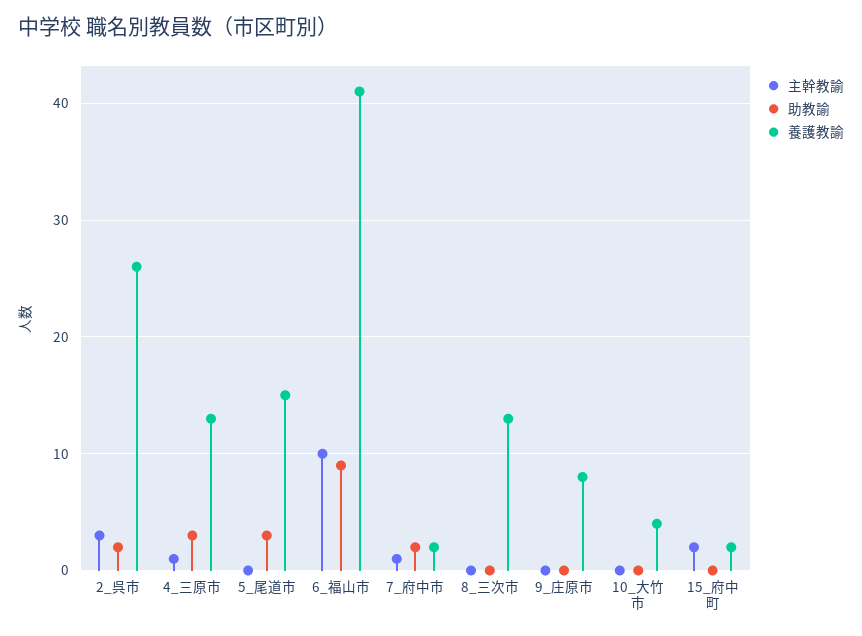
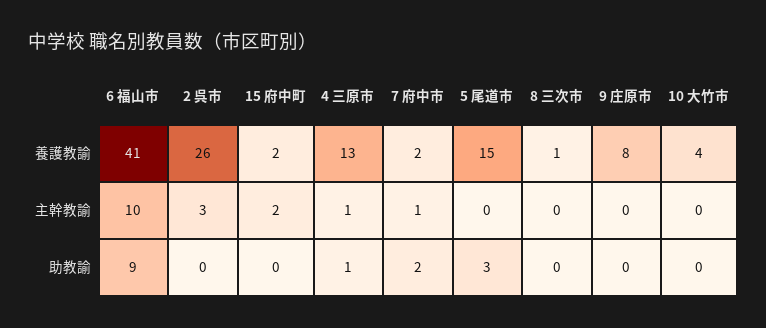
  {
    "主幹教諭": {
      "2_呉市": 3,
      "4_三原市": 1,
      "5_尾道市": 0,
      "6_福山市": 10,
      "7_府中市": 1,
      "8_三次市": 0,
      "9_庄原市": 0,
      "10_大竹市": 0,
      "15_府中町": 2
    },
    "助教諭": {
-     "2_呉市": 2,
+     "2_呉市": 0,
-     "4_三原市": 3,
+     "4_三原市": 1,
      "5_尾道市": 3,
      "6_福山市": 9,
      "7_府中市": 2,
      "8_三次市": 0,
      "9_庄原市": 0,
      "10_大竹市": 0,
      "15_府中町": 0
    },
    "養護教諭": {
      "2_呉市": 26,
      "4_三原市": 13,
      "5_尾道市": 15,
      "6_福山市": 41,
      "7_府中市": 2,
-     "8_三次市": 13,
+     "8_三次市": 1,
      "9_庄原市": 8,
      "10_大竹市": 4,
      "15_府中町": 2
    }
  }

